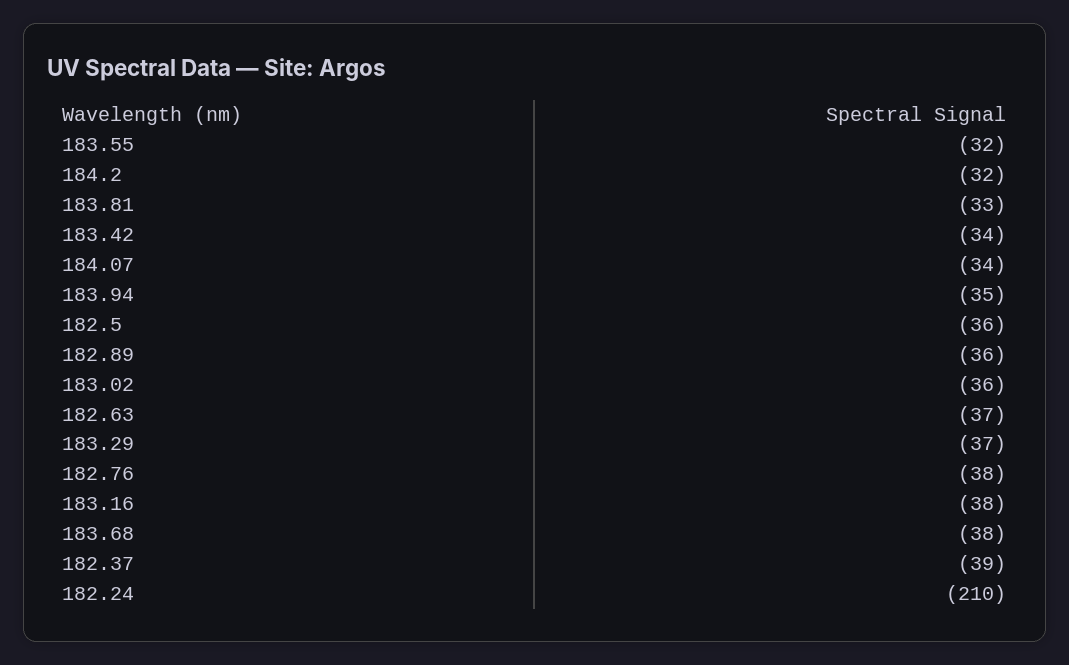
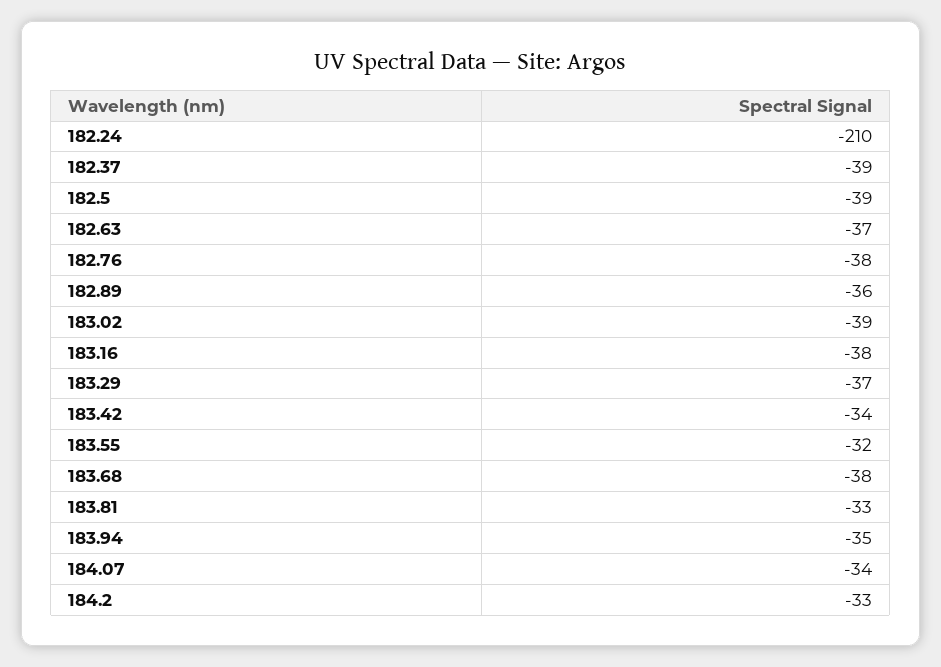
  {
    "183.55": -32,
-   "184.2": -32,
+   "184.2": -33,
    "183.81": -33,
    "183.42": -34,
    "184.07": -34,
    "183.94": -35,
-   "182.5": -36,
+   "182.5": -39,
    "182.89": -36,
-   "183.02": -36,
+   "183.02": -39,
    "182.63": -37,
    "183.29": -37,
    "182.76": -38,
    "183.16": -38,
    "183.68": -38,
    "182.37": -39,
    "182.24": -210
  }

